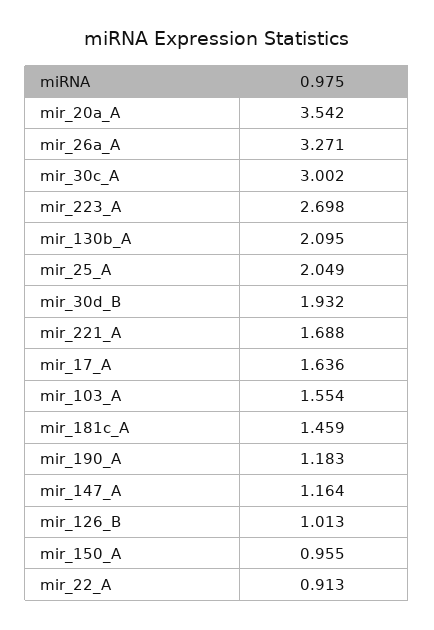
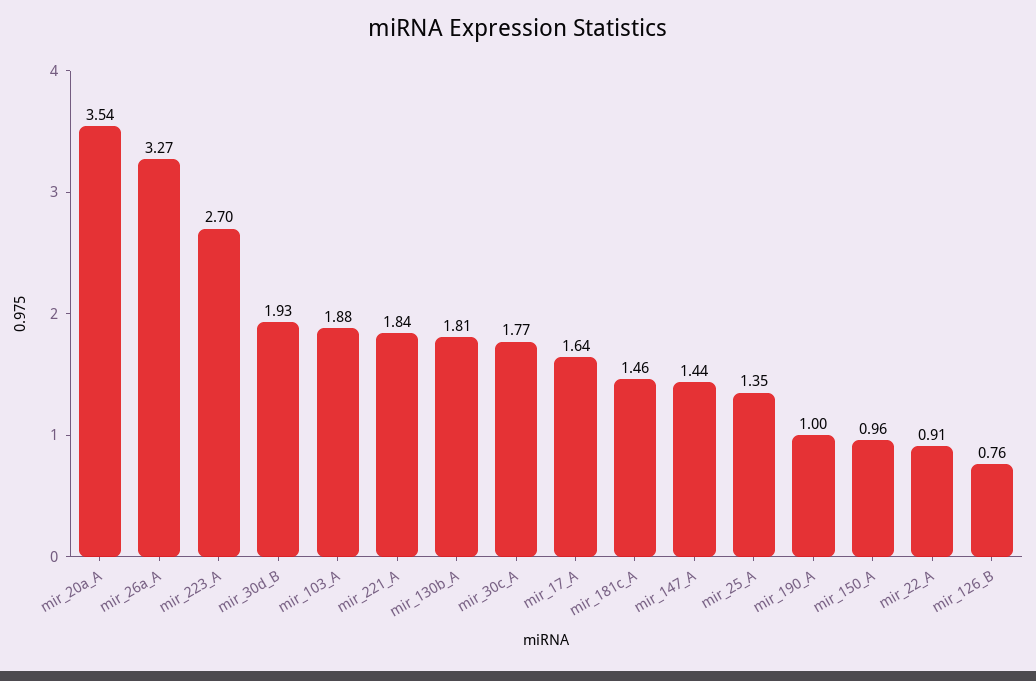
  {
    "mir_20a_A": 3.542,
    "mir_26a_A": 3.271,
-   "mir_30c_A": 3.002,
+   "mir_30c_A": 1.77,
    "mir_223_A": 2.698,
-   "mir_130b_A": 2.095,
+   "mir_130b_A": 1.81,
-   "mir_25_A": 2.049,
+   "mir_25_A": 1.35,
    "mir_30d_B": 1.932,
-   "mir_221_A": 1.688,
+   "mir_221_A": 1.84,
    "mir_17_A": 1.636,
-   "mir_103_A": 1.554,
+   "mir_103_A": 1.88,
    "mir_181c_A": 1.459,
-   "mir_190_A": 1.183,
+   "mir_190_A": 1,
-   "mir_147_A": 1.164,
+   "mir_147_A": 1.44,
-   "mir_126_B": 1.013,
+   "mir_126_B": 0.76,
    "mir_150_A": 0.955,
    "mir_22_A": 0.913
  }

